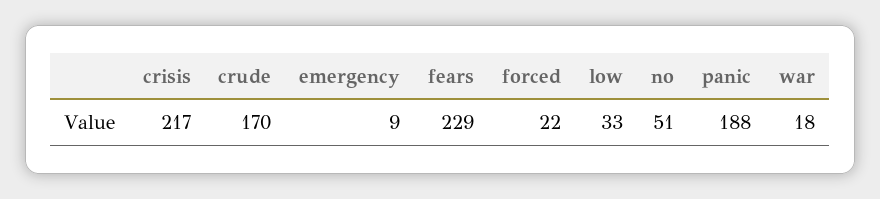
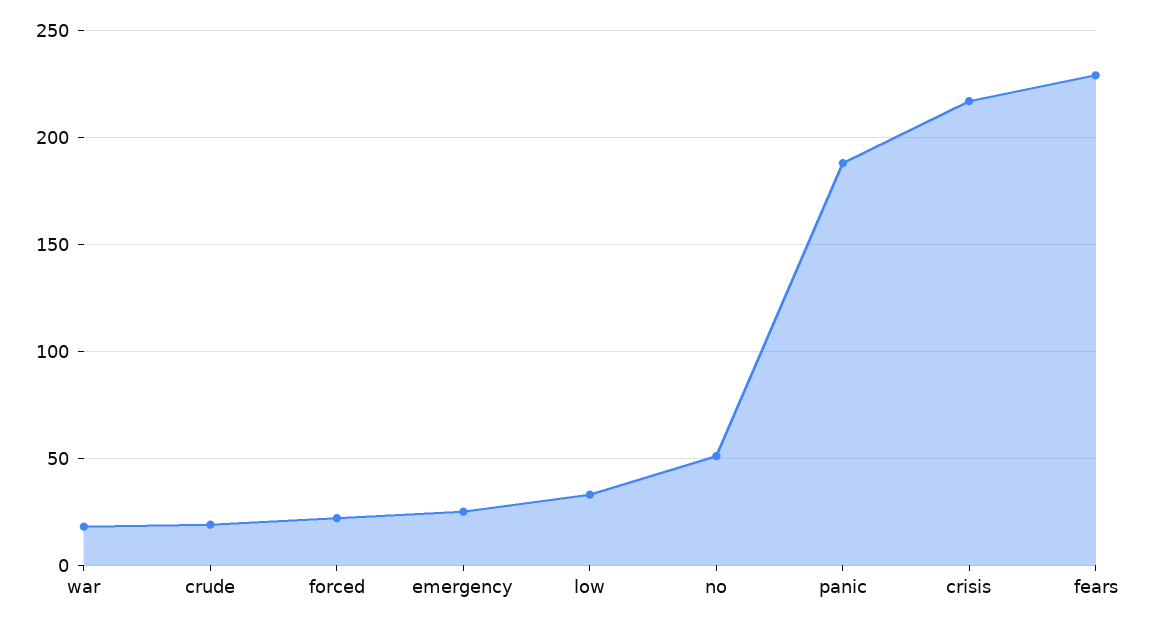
  {
    "crisis": 217,
-   "crude": 170,
+   "crude": 20,
-   "emergency": 9,
+   "emergency": 25,
    "fears": 229,
    "forced": 22,
    "low": 33,
    "no": 51,
    "panic": 188,
    "war": 18
  }

